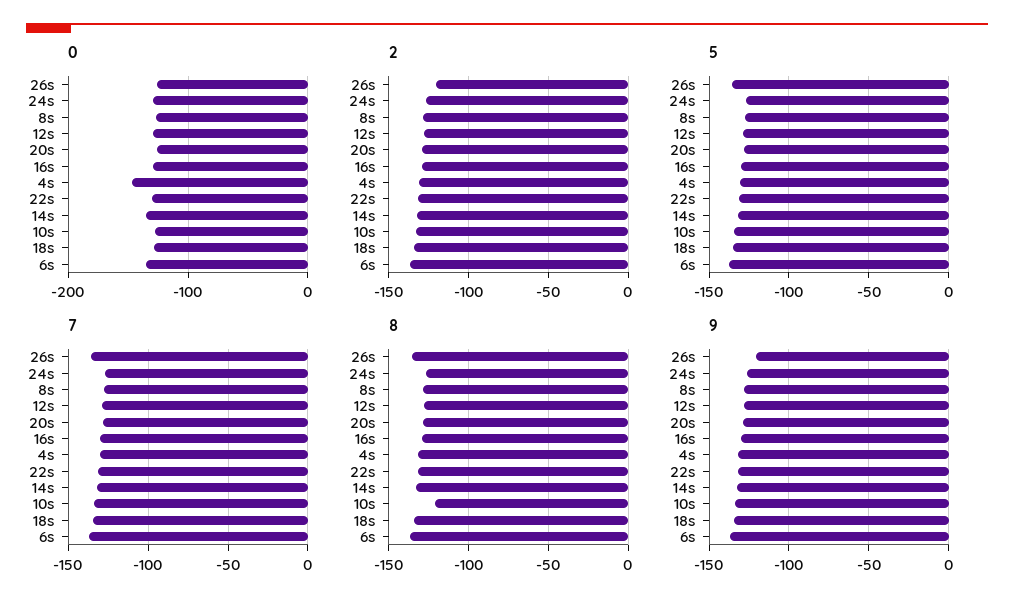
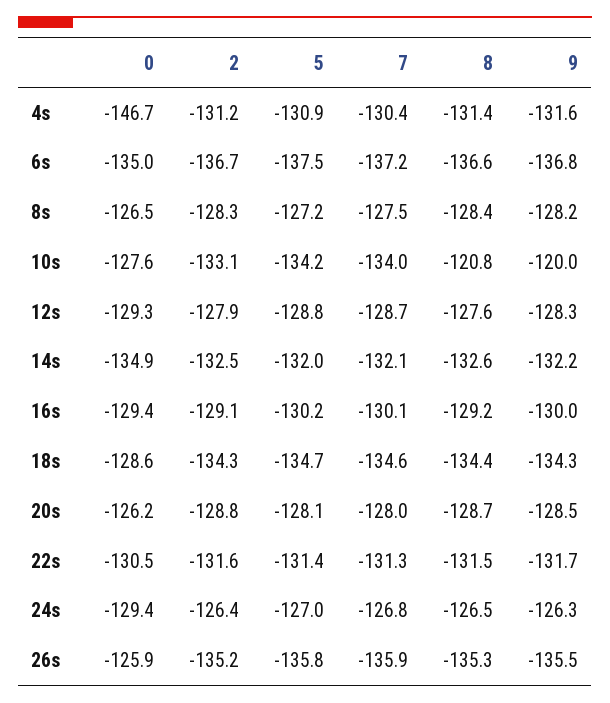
  {
    "0": {
      "26s": -125.9,
      "24s": -129.4,
      "8s": -126.5,
      "12s": -129.3,
      "20s": -126.2,
      "16s": -129.4,
      "4s": -146.7,
      "22s": -130.5,
      "14s": -134.9,
      "10s": -127.6,
      "18s": -128.6,
      "6s": -135
    },
    "2": {
-     "26s": -120,
+     "26s": -135.2,
      "24s": -126.4,
      "8s": -128.3,
      "12s": -127.9,
      "20s": -128.8,
      "16s": -129.1,
      "4s": -131.2,
      "22s": -131.6,
      "14s": -132.5,
      "10s": -133.1,
      "18s": -134.3,
      "6s": -136.7
    },
    "5": {
      "26s": -135.8,
      "24s": -127,
      "8s": -127.2,
      "12s": -128.8,
      "20s": -128.1,
      "16s": -130.2,
      "4s": -130.9,
      "22s": -131.4,
      "14s": -132,
      "10s": -134.2,
      "18s": -134.7,
      "6s": -137.5
    },
    "7": {
      "26s": -135.9,
      "24s": -126.8,
      "8s": -127.5,
      "12s": -128.7,
      "20s": -128,
      "16s": -130.1,
      "4s": -130.4,
      "22s": -131.3,
      "14s": -132.1,
      "10s": -134,
      "18s": -134.6,
      "6s": -137.2
    },
    "8": {
      "26s": -135.3,
      "24s": -126.5,
      "8s": -128.4,
      "12s": -127.6,
      "20s": -128.7,
      "16s": -129.2,
      "4s": -131.4,
      "22s": -131.5,
      "14s": -132.6,
      "10s": -120.8,
      "18s": -134.4,
      "6s": -136.6
    },
    "9": {
-     "26s": -120,
+     "26s": -135.5,
      "24s": -126.3,
      "8s": -128.2,
      "12s": -128.3,
      "20s": -128.5,
      "16s": -130,
      "4s": -131.6,
      "22s": -131.7,
      "14s": -132.2,
-     "10s": -135,
+     "10s": -120,
      "18s": -134.3,
      "6s": -136.8
    }
  }

